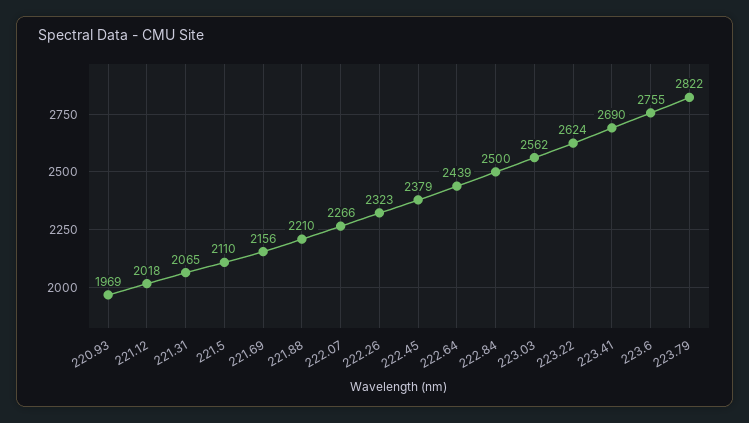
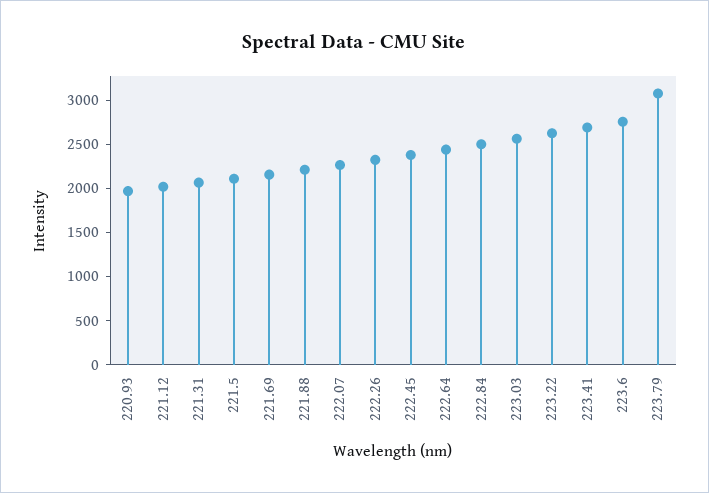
  {
    "220.93": 1969,
    "221.12": 2018,
    "221.31": 2065,
    "221.5": 2110,
    "221.69": 2156,
    "221.88": 2210,
    "222.07": 2266,
    "222.26": 2323,
    "222.45": 2379,
    "222.64": 2439,
    "222.84": 2500,
    "223.03": 2562,
    "223.22": 2624,
    "223.41": 2690,
    "223.6": 2755,
-   "223.79": 2822
+   "223.79": 3100
  }

